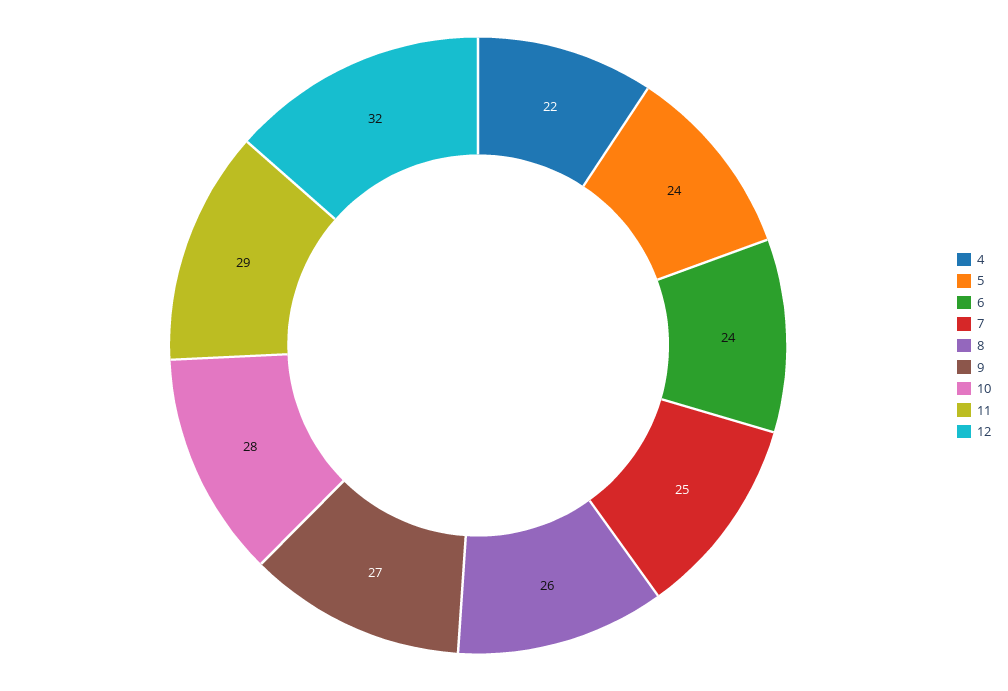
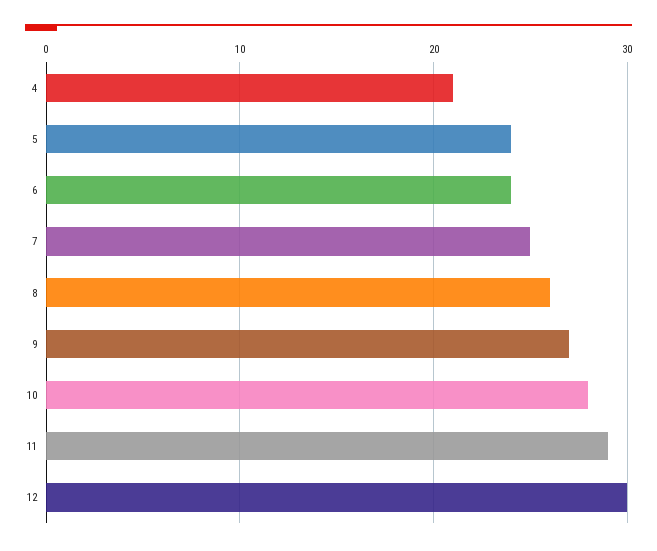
  {
-   "4": 22,
+   "4": 21,
    "5": 24,
    "6": 24,
    "7": 25,
    "8": 26,
    "9": 27,
    "10": 28,
    "11": 29,
-   "12": 32
+   "12": 30
  }

